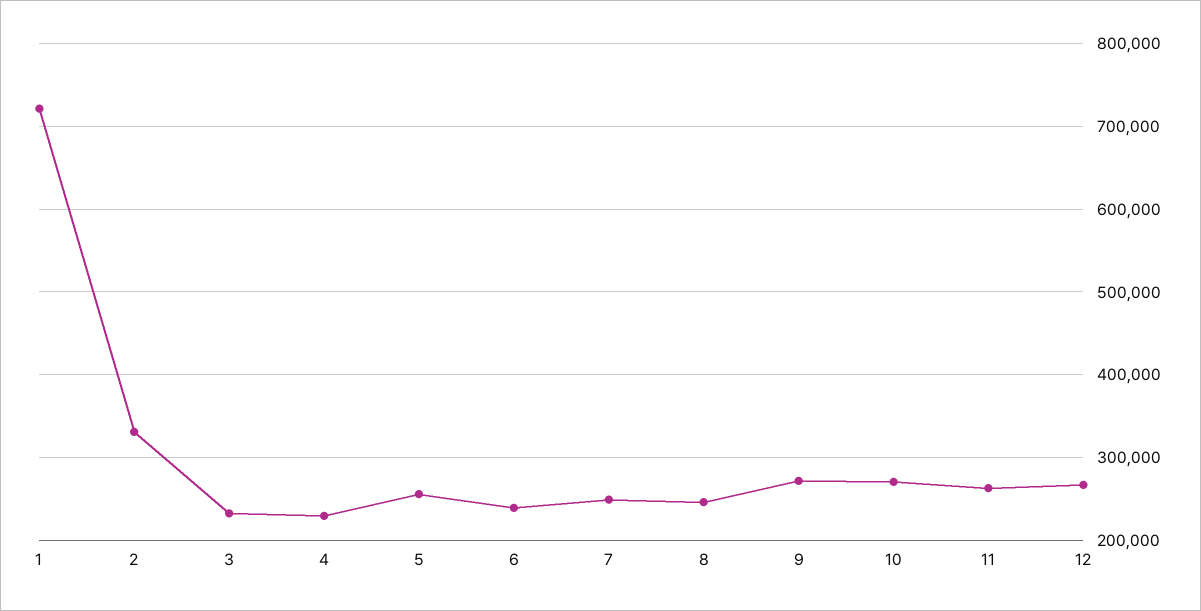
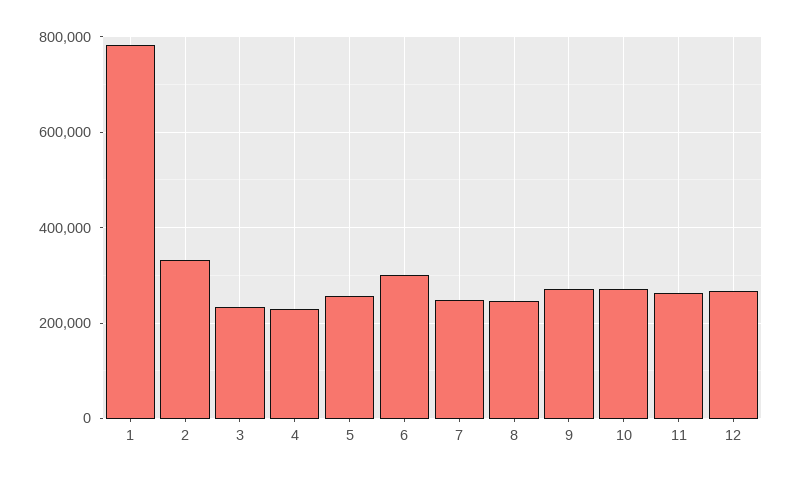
  {
-   "1": 720000,
+   "1": 780000,
    "2": 330000,
    "3": 230000,
    "4": 230000,
    "5": 260000,
-   "6": 240000,
+   "6": 300000,
    "7": 250000,
    "8": 250000,
    "9": 270000,
    "10": 270000,
    "11": 260000,
    "12": 270000
  }

